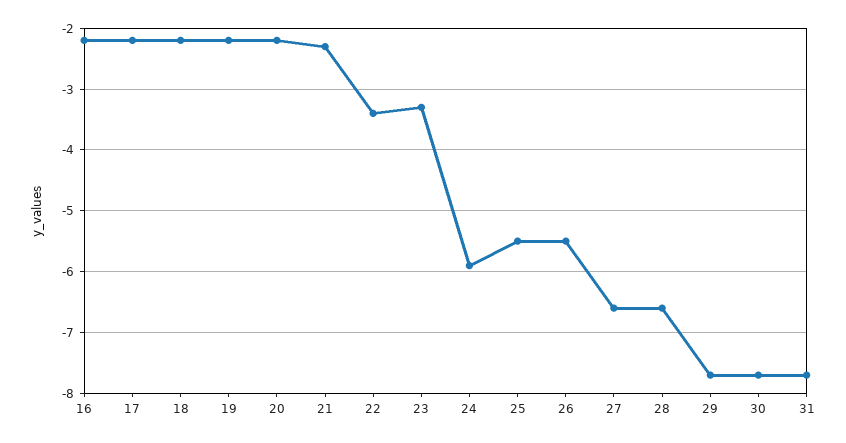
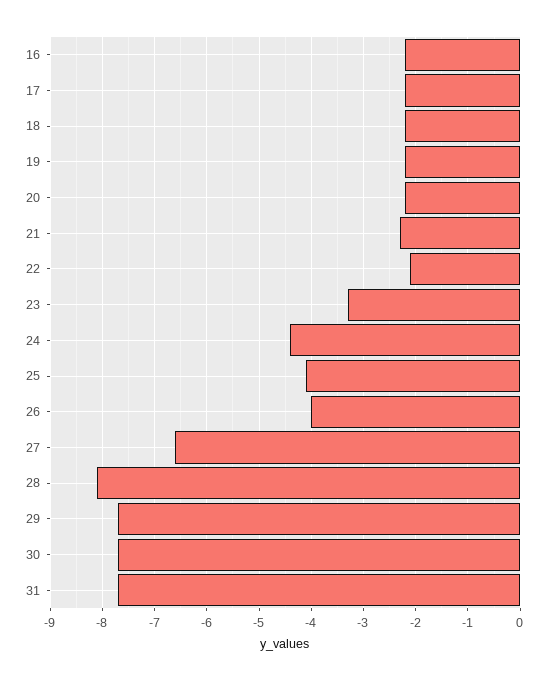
  {
    "16": -2.2,
    "17": -2.2,
    "18": -2.2,
    "19": -2.2,
    "20": -2.2,
    "21": -2.3,
-   "22": -3.4,
+   "22": -2,
    "23": -3.3,
-   "24": -5.9,
+   "24": -4.5,
-   "25": -5.5,
+   "25": -4,
-   "26": -5.5,
+   "26": -4,
    "27": -6.6,
-   "28": -6.6,
+   "28": -8,
    "29": -7.7,
    "30": -7.7,
    "31": -7.7
  }

